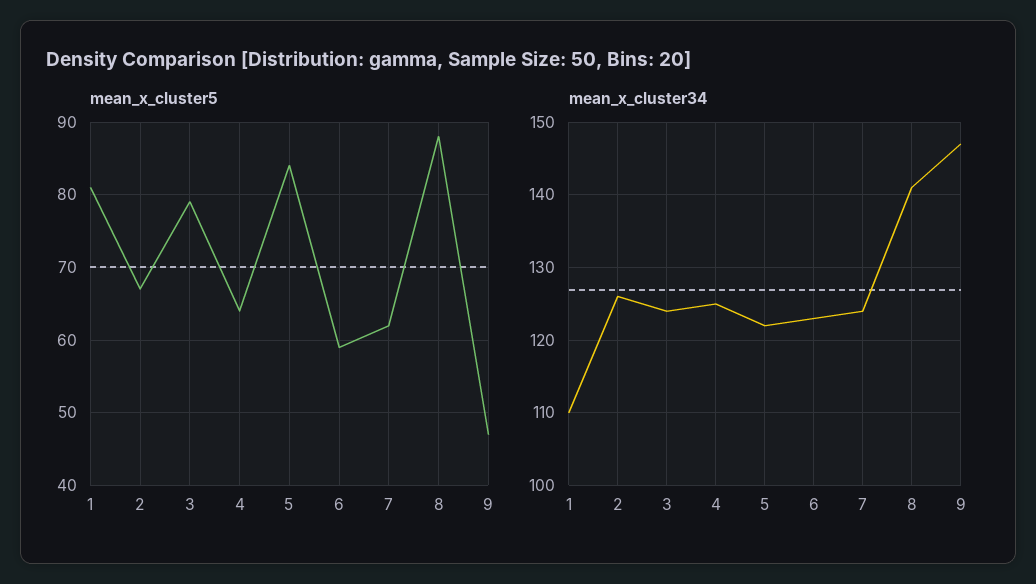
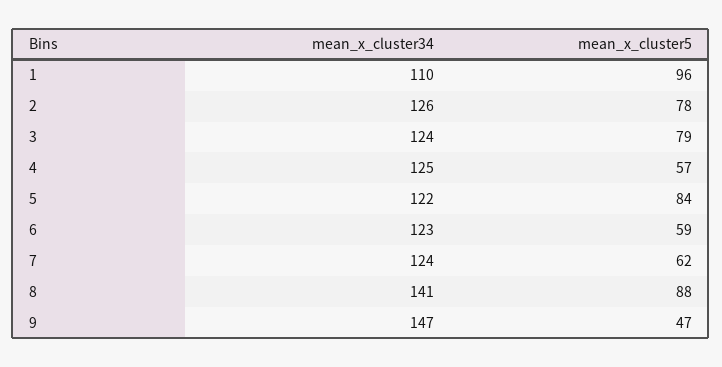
  {
    "mean_x_cluster5": {
-     "1": 81,
+     "1": 96,
-     "2": 67,
+     "2": 78,
      "3": 79,
-     "4": 64,
+     "4": 57,
      "5": 84,
      "6": 59,
      "7": 62,
      "8": 88,
      "9": 47
    },
    "mean_x_cluster34": {
      "1": 110,
      "2": 126,
      "3": 124,
      "4": 125,
      "5": 122,
      "6": 123,
      "7": 124,
      "8": 141,
      "9": 147
    }
  }

